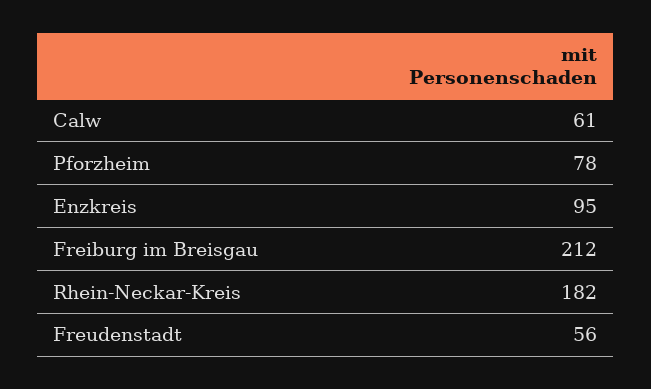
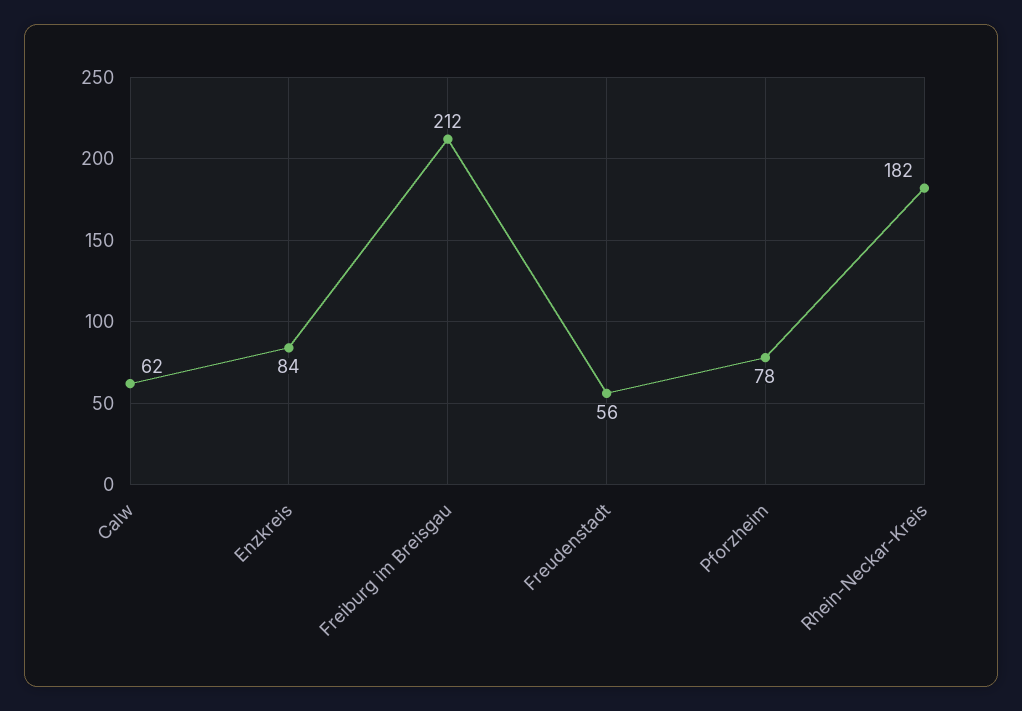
  {
-   "Calw": 61,
+   "Calw": 62,
    "Pforzheim": 78,
-   "Enzkreis": 95,
+   "Enzkreis": 84,
    "Freiburg im Breisgau": 212,
    "Rhein-Neckar-Kreis": 182,
    "Freudenstadt": 56
  }

